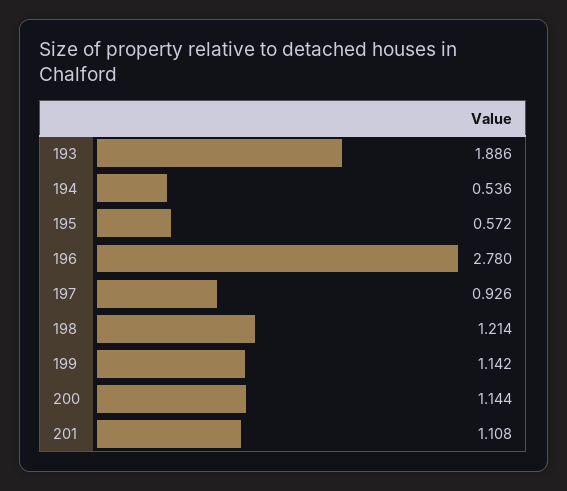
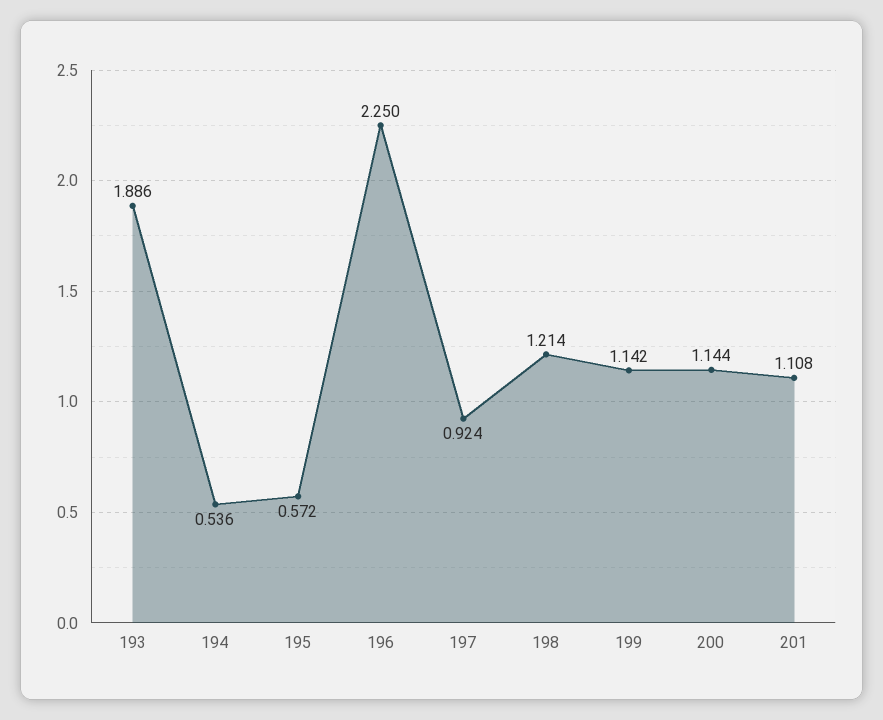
  {
    "193": 1.886,
    "194": 0.536,
    "195": 0.572,
-   "196": 2.78,
+   "196": 2.25,
-   "197": 0.926,
+   "197": 0.924,
    "198": 1.214,
    "199": 1.142,
    "200": 1.144,
    "201": 1.108
  }

